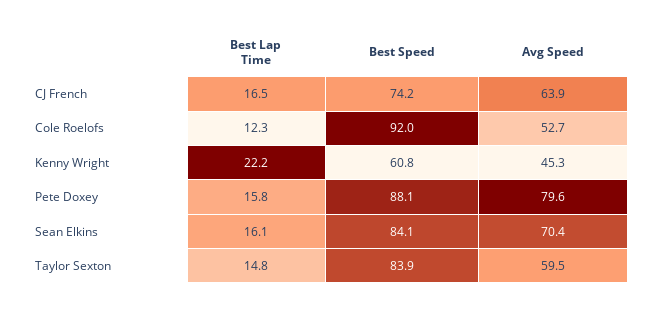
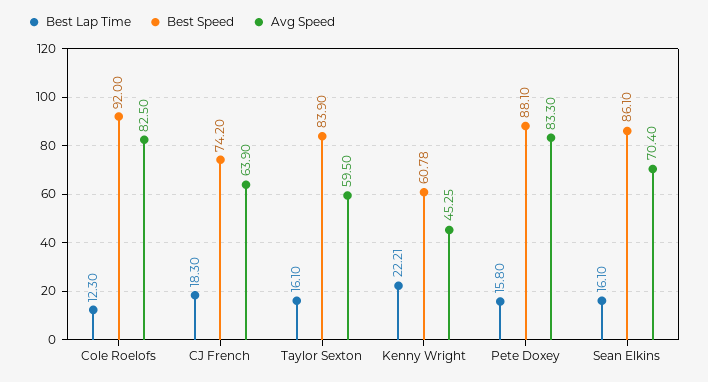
  {
    "Best Lap Time": {
-     "CJ French": 16.5,
+     "CJ French": 18.3,
      "Cole Roelofs": 12.3,
      "Kenny Wright": 22.21,
      "Pete Doxey": 15.8,
      "Sean Elkins": 16.1,
-     "Taylor Sexton": 14.8
+     "Taylor Sexton": 16.1
    },
    "Best Speed": {
      "CJ French": 74.2,
      "Cole Roelofs": 92,
      "Kenny Wright": 60.78,
      "Pete Doxey": 88.1,
-     "Sean Elkins": 84.1,
+     "Sean Elkins": 86.1,
      "Taylor Sexton": 83.9
    },
    "Avg Speed": {
      "CJ French": 63.9,
-     "Cole Roelofs": 52.7,
+     "Cole Roelofs": 82.5,
      "Kenny Wright": 45.25,
-     "Pete Doxey": 79.6,
+     "Pete Doxey": 83.3,
      "Sean Elkins": 70.4,
      "Taylor Sexton": 59.5
    }
  }

